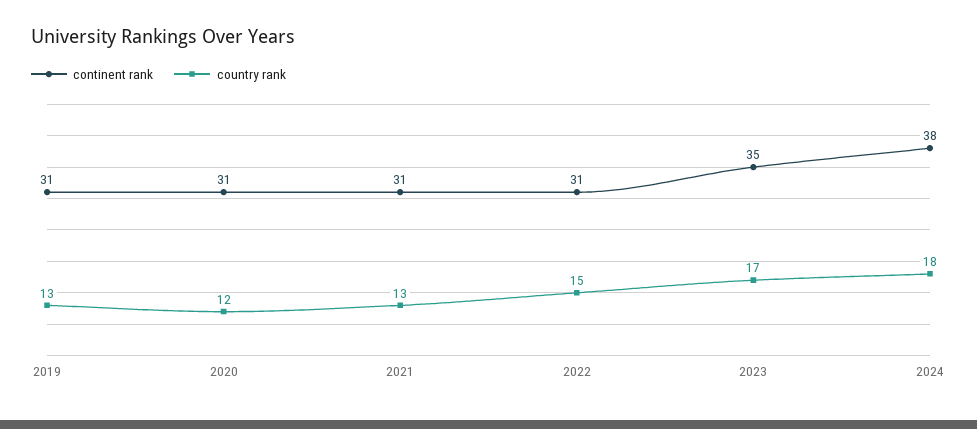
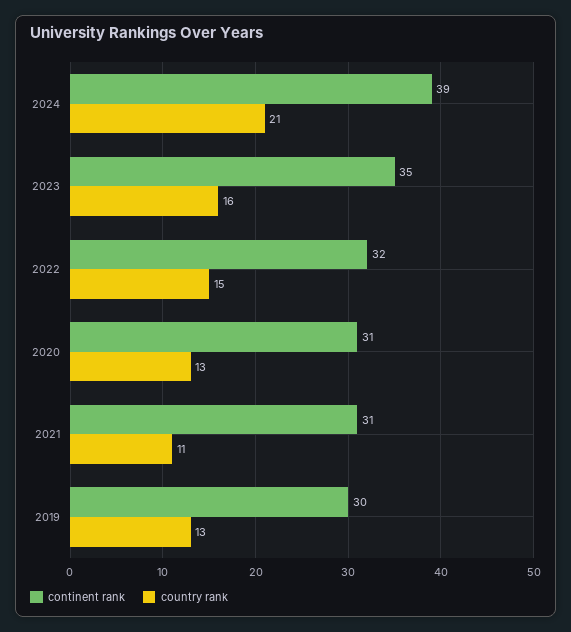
  {
    "continent rank": {
-     "2019": 31,
+     "2019": 30,
      "2020": 31,
      "2021": 31,
-     "2022": 31,
+     "2022": 32,
      "2023": 35,
-     "2024": 38
+     "2024": 39
    },
    "country rank": {
      "2019": 13,
-     "2020": 12,
+     "2020": 13,
-     "2021": 13,
+     "2021": 11,
      "2022": 15,
-     "2023": 17,
+     "2023": 16,
-     "2024": 18
+     "2024": 21
    }
  }

